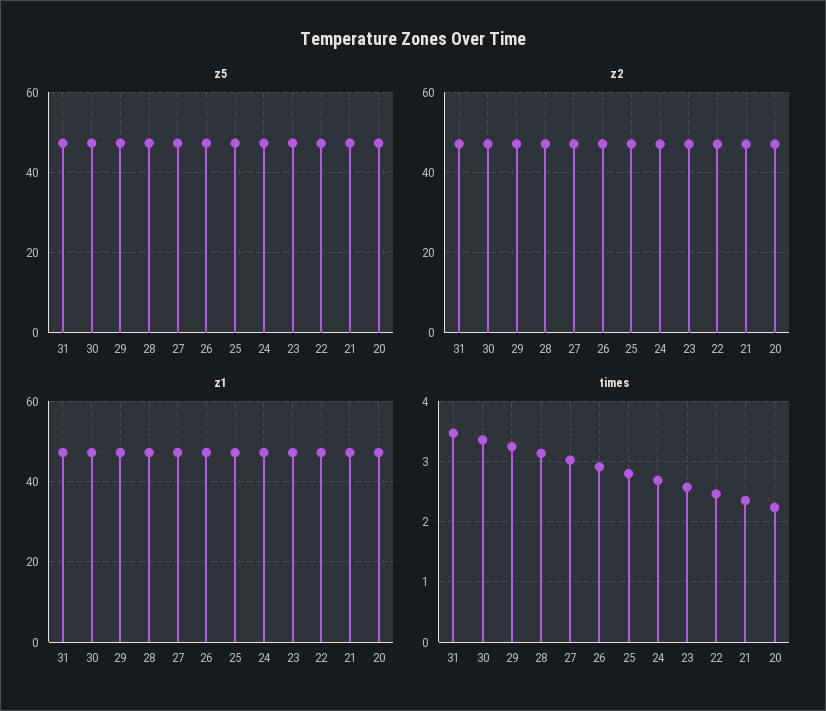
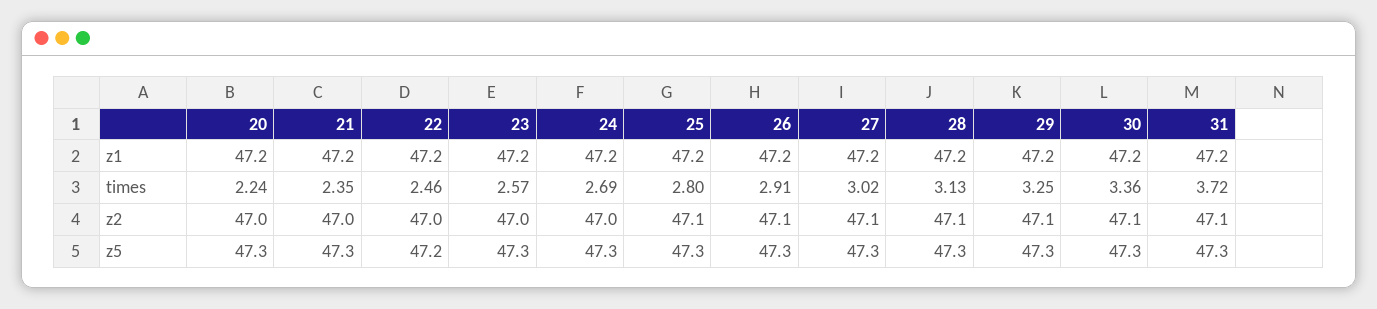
  {
    "z5": {
      "31": 47.3,
      "30": 47.3,
      "29": 47.3,
      "28": 47.3,
      "27": 47.3,
      "26": 47.3,
      "25": 47.3,
      "24": 47.3,
      "23": 47.3,
      "22": 47.2,
      "21": 47.3,
      "20": 47.3
    },
    "z2": {
      "31": 47.1,
      "30": 47.1,
      "29": 47.1,
      "28": 47.1,
      "27": 47.1,
      "26": 47.1,
      "25": 47.1,
      "24": 47,
      "23": 47,
      "22": 47,
      "21": 47,
      "20": 47
    },
    "z1": {
      "31": 47.2,
      "30": 47.2,
      "29": 47.2,
      "28": 47.2,
      "27": 47.2,
      "26": 47.2,
      "25": 47.2,
      "24": 47.2,
      "23": 47.2,
      "22": 47.2,
      "21": 47.2,
      "20": 47.2
    },
    "times": {
-     "31": 3.5,
+     "31": 3.72,
      "30": 3.36,
      "29": 3.25,
      "28": 3.13,
      "27": 3.02,
      "26": 2.91,
      "25": 2.8,
      "24": 2.69,
      "23": 2.57,
      "22": 2.46,
      "21": 2.35,
      "20": 2.24
    }
  }

